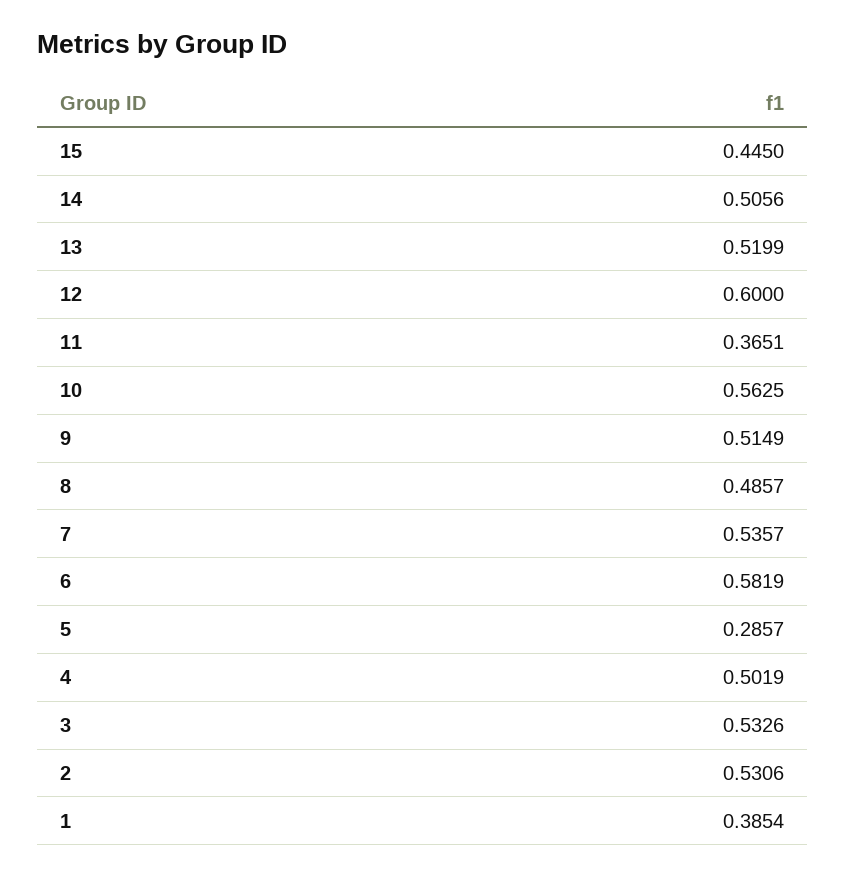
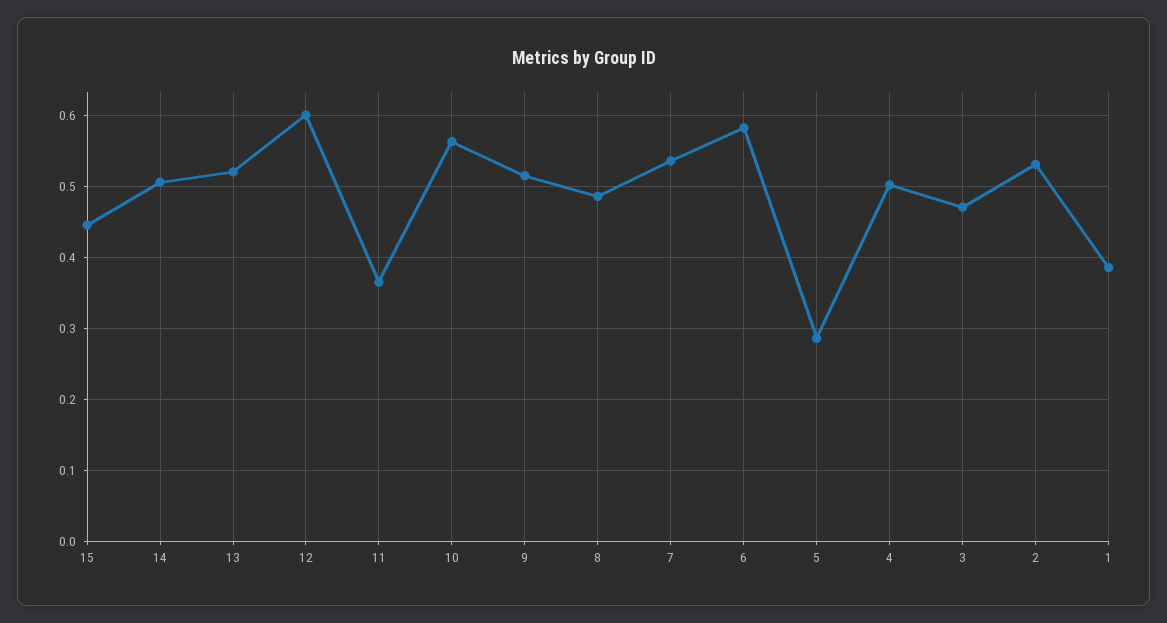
  {
    "15": 0.445,
    "14": 0.5056,
    "13": 0.5199,
    "12": 0.6,
    "11": 0.3651,
    "10": 0.5625,
    "9": 0.5149,
    "8": 0.4857,
    "7": 0.5357,
    "6": 0.5819,
    "5": 0.2857,
    "4": 0.5019,
-   "3": 0.5326,
+   "3": 0.47,
    "2": 0.5306,
    "1": 0.3854
  }

